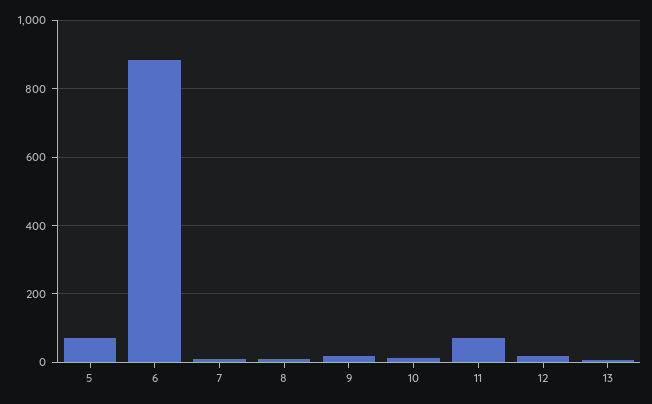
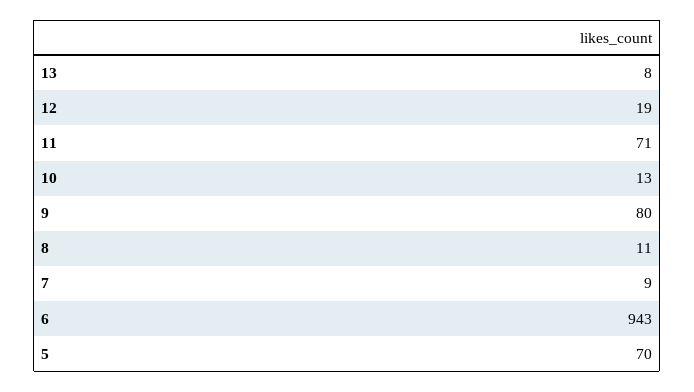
  {
    "5": 70,
-   "6": 880,
+   "6": 943,
    "7": 9,
    "8": 11,
-   "9": 20,
+   "9": 80,
    "10": 13,
    "11": 71,
    "12": 19,
    "13": 8
  }

